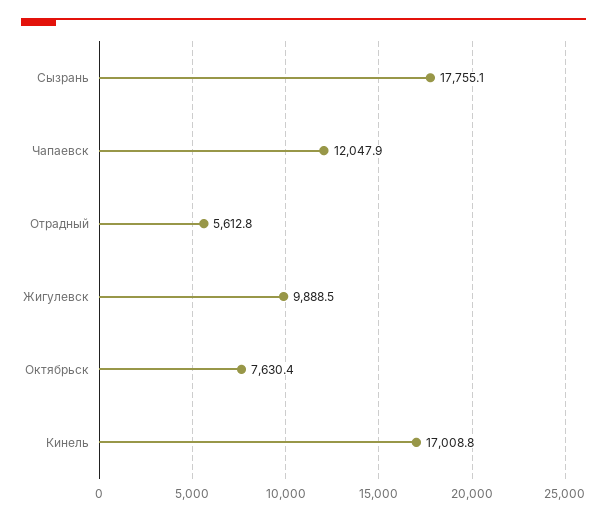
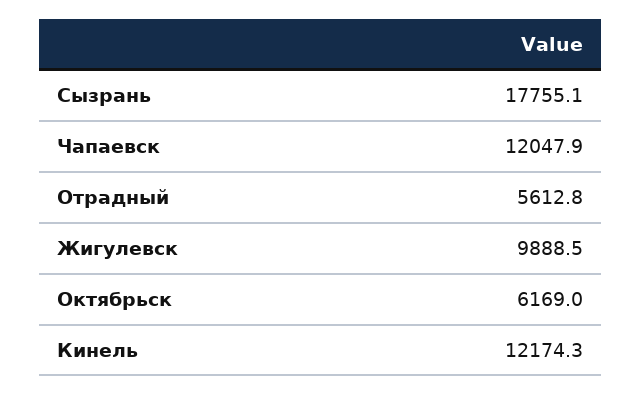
  {
    "Сызрань": 17755.1,
    "Чапаевск": 12047.9,
    "Отрадный": 5612.8,
    "Жигулевск": 9888.5,
-   "Октябрьск": 7630.4,
+   "Октябрьск": 6169,
-   "Кинель": 17008.8
+   "Кинель": 12174.3
  }

